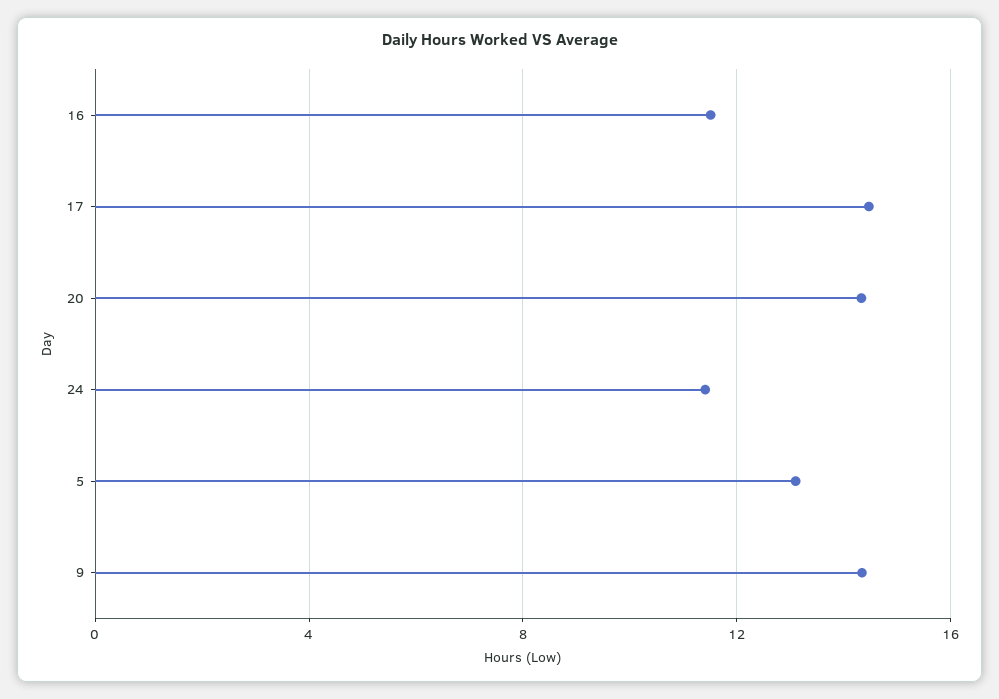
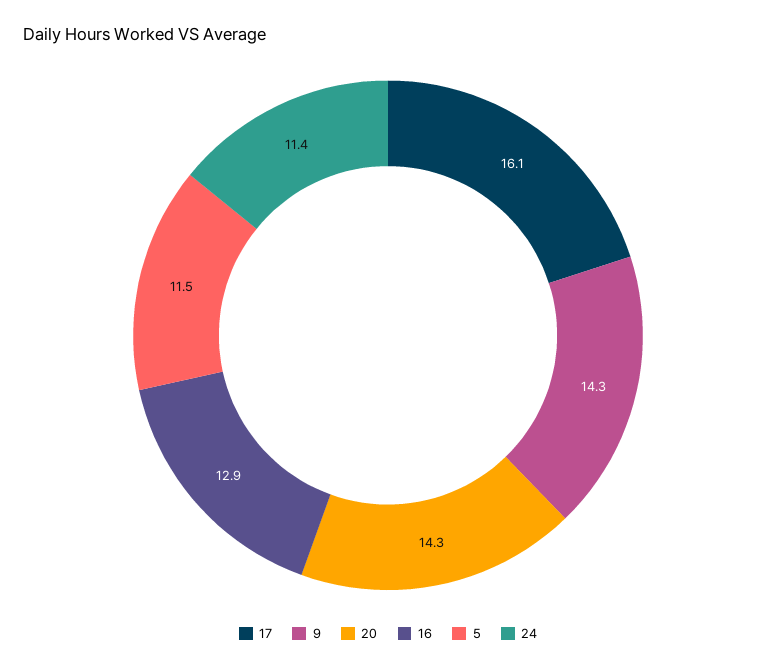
  {
-   "16": 11.5,
+   "16": 12.9,
-   "17": 14.5,
+   "17": 16.1,
    "20": 14.3,
    "24": 11.4,
-   "5": 13,
+   "5": 11.5,
    "9": 14.3
  }

